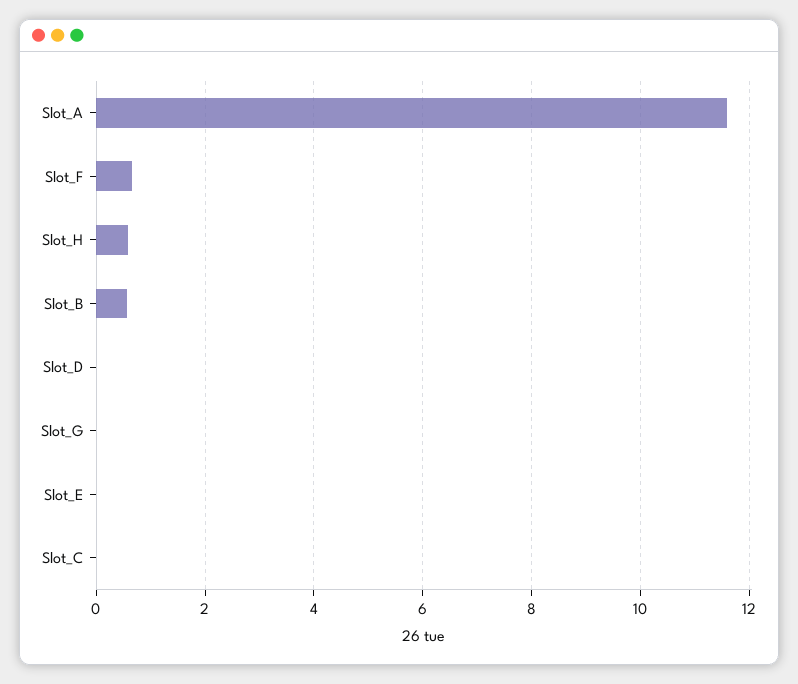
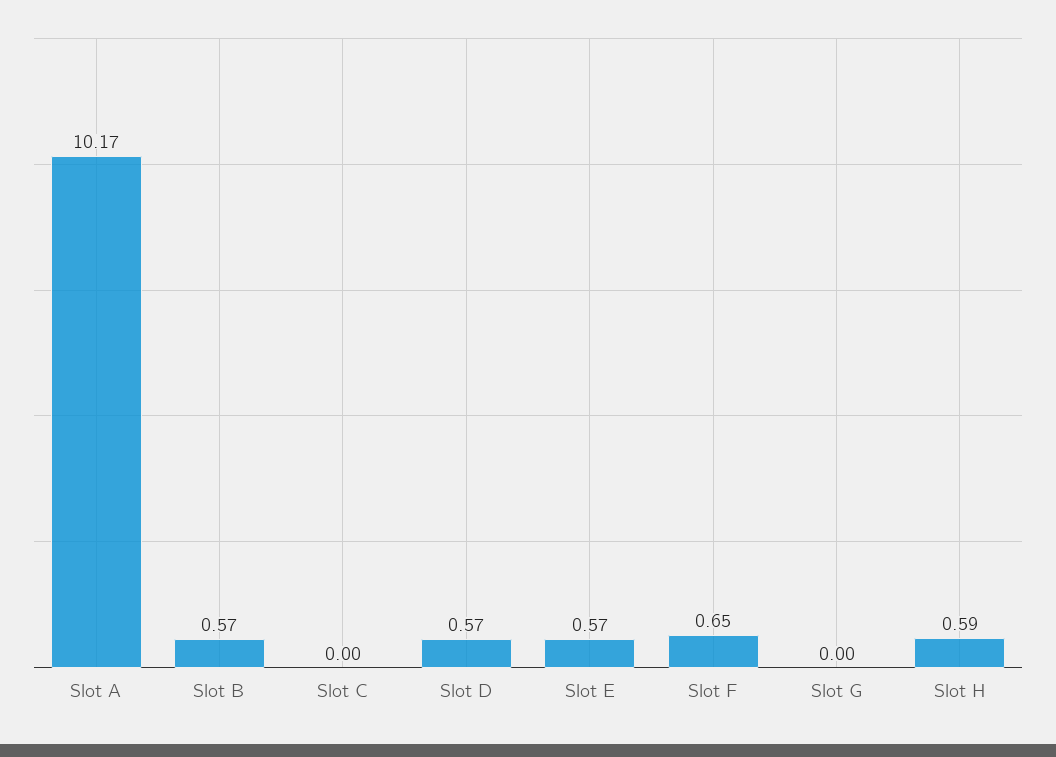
  {
-   "Slot_A": 11.6,
+   "Slot_A": 10.17,
    "Slot_F": 0.65,
    "Slot_H": 0.59,
    "Slot_B": 0.57,
-   "Slot_D": 0,
+   "Slot_D": 0.57,
    "Slot_G": 0,
-   "Slot_E": 0,
+   "Slot_E": 0.57,
    "Slot_C": 0
  }

